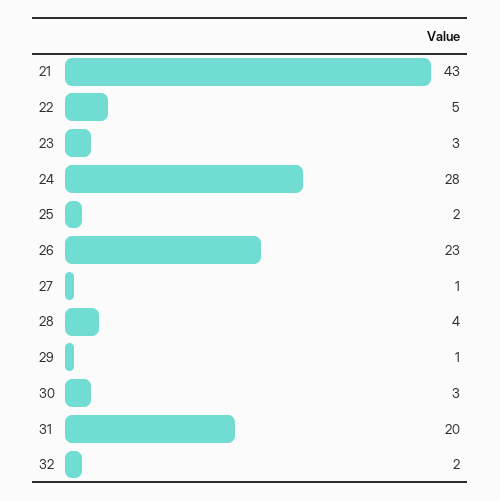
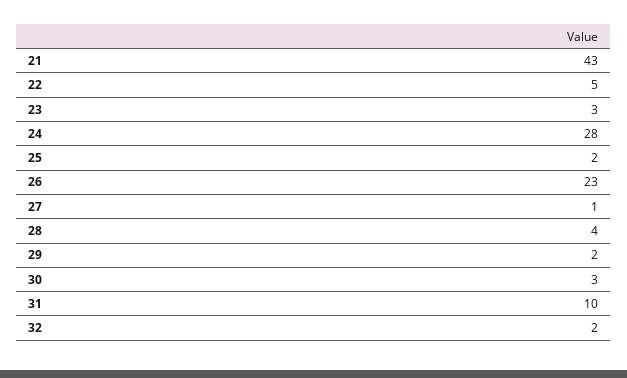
  {
    "21": 43,
    "22": 5,
    "23": 3,
    "24": 28,
    "25": 2,
    "26": 23,
    "27": 1,
    "28": 4,
-   "29": 1,
+   "29": 2,
    "30": 3,
-   "31": 20,
+   "31": 10,
    "32": 2
  }

